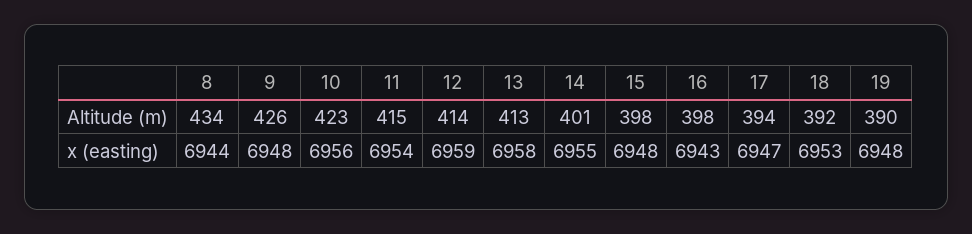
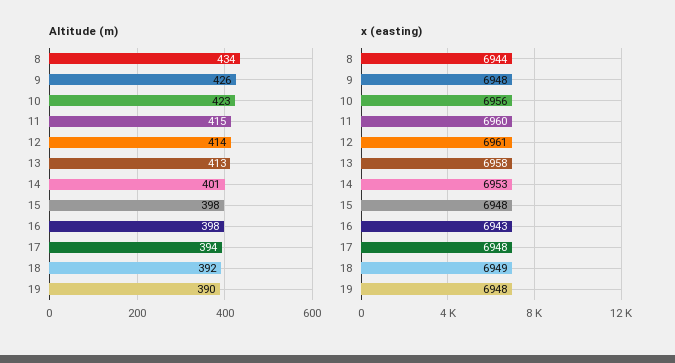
  {
    "Altitude (m)": {
      "8": 434,
      "9": 426,
      "10": 423,
      "11": 415,
      "12": 414,
      "13": 413,
      "14": 401,
      "15": 398,
      "16": 398,
      "17": 394,
      "18": 392,
      "19": 390
    },
    "x (easting)": {
      "8": 6944,
      "9": 6948,
      "10": 6956,
-     "11": 6954,
+     "11": 6960,
-     "12": 6959,
+     "12": 6961,
      "13": 6958,
-     "14": 6955,
+     "14": 6953,
      "15": 6948,
      "16": 6943,
-     "17": 6947,
+     "17": 6948,
-     "18": 6953,
+     "18": 6949,
      "19": 6948
    }
  }

